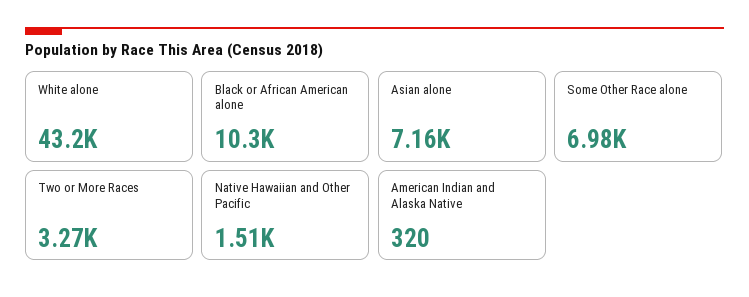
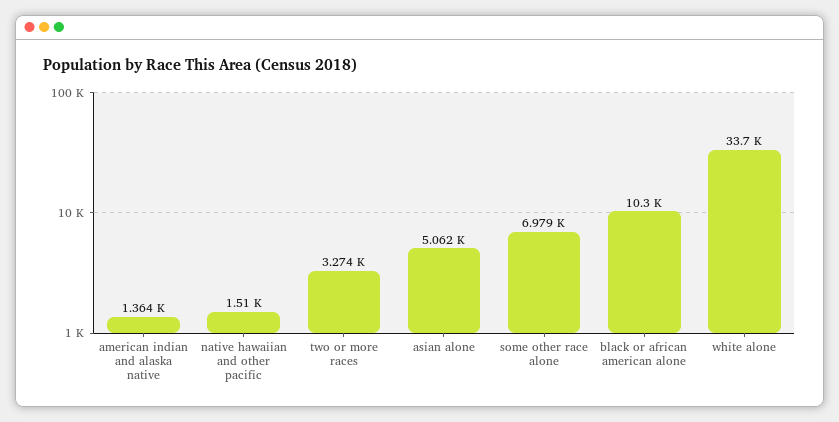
  {
-   "White alone": 43200,
+   "White alone": 33700,
    "Black or African American alone": 10300,
-   "Asian alone": 7160,
+   "Asian alone": 5062,
    "Some Other Race alone": 6979,
    "Two or More Races": 3274,
    "Native Hawaiian and Other Pacific": 1510,
-   "American Indian and Alaska Native": 320
+   "American Indian and Alaska Native": 1364
  }

